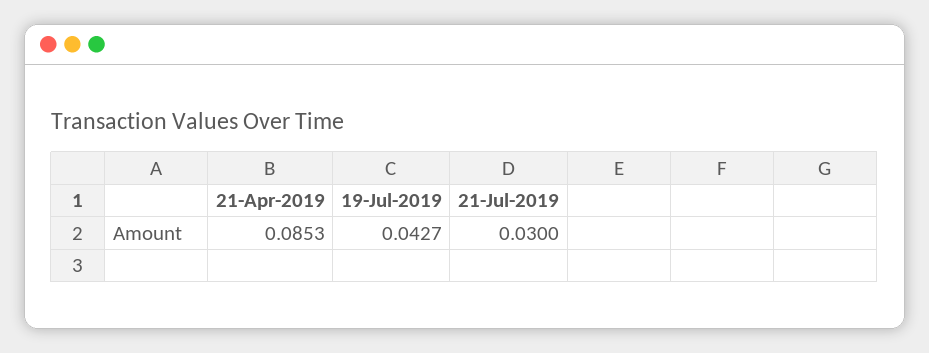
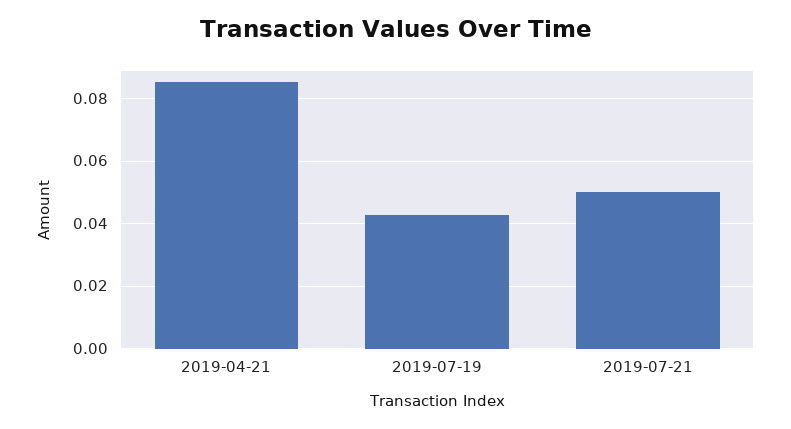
  {
    "21-Apr-2019": 0.0853,
    "19-Jul-2019": 0.0427,
-   "21-Jul-2019": 0.03
+   "21-Jul-2019": 0.05
  }

